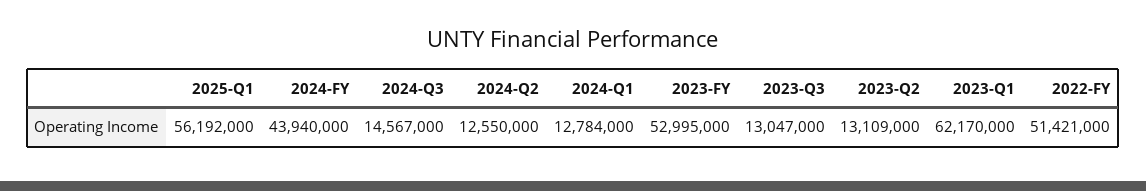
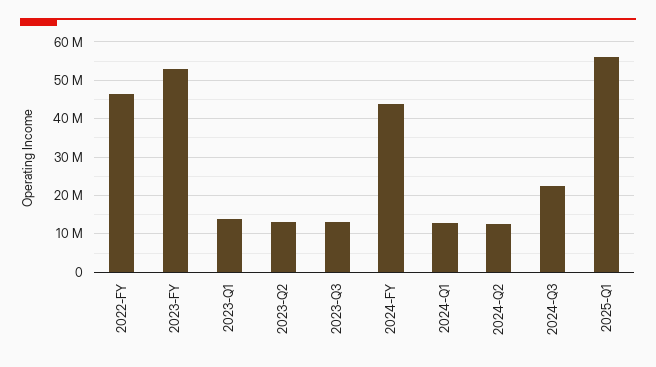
  {
    "2025-Q1": 56192000,
    "2024-FY": 43940000,
-   "2024-Q3": 14567000,
+   "2024-Q3": 22000000,
    "2024-Q2": 12550000,
    "2024-Q1": 12784000,
    "2023-FY": 52995000,
    "2023-Q3": 13047000,
    "2023-Q2": 13109000,
-   "2023-Q1": 62170000,
+   "2023-Q1": 14000000,
-   "2022-FY": 51421000
+   "2022-FY": 46000000
  }

